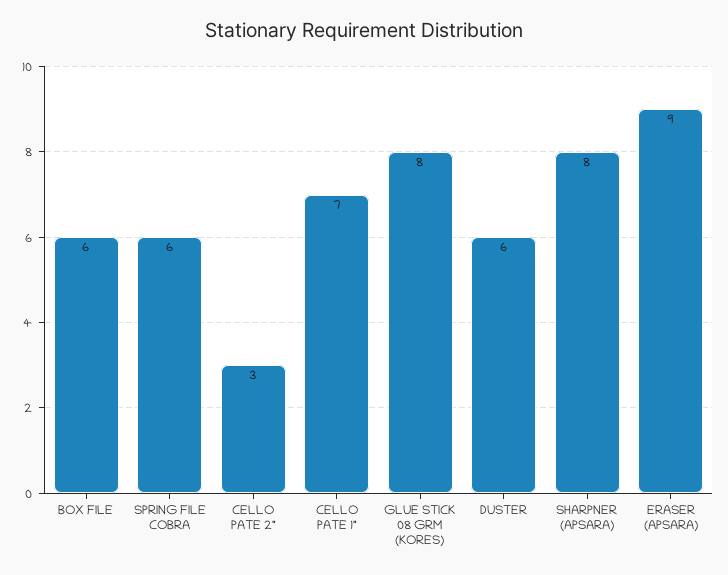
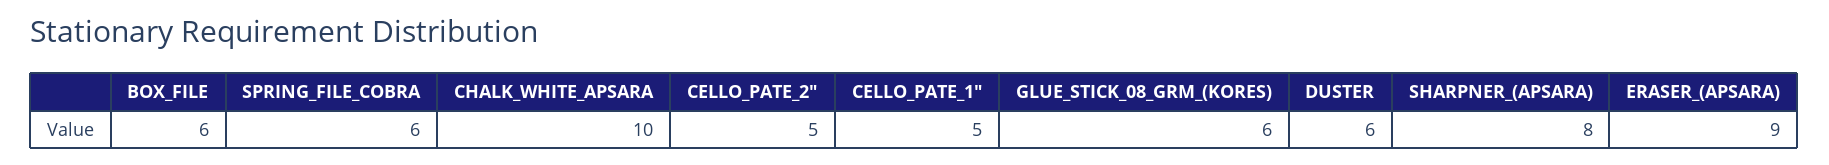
  {
    "BOX FILE": 6,
    "SPRING FILE COBRA": 6,
-   "CELLO PATE 2\"": 3,
+   "CELLO PATE 2\"": 5,
-   "CELLO PATE 1\"": 7,
+   "CELLO PATE 1\"": 5,
-   "GLUE STICK 08 GRM (KORES)": 8,
+   "GLUE STICK 08 GRM (KORES)": 6,
    "DUSTER": 6,
    "SHARPNER (APSARA)": 8,
-   "ERASER (APSARA)": 9
+   "ERASER (APSARA)": 9,
+   "CHALK_WHITE_APSARA": 10
  }

